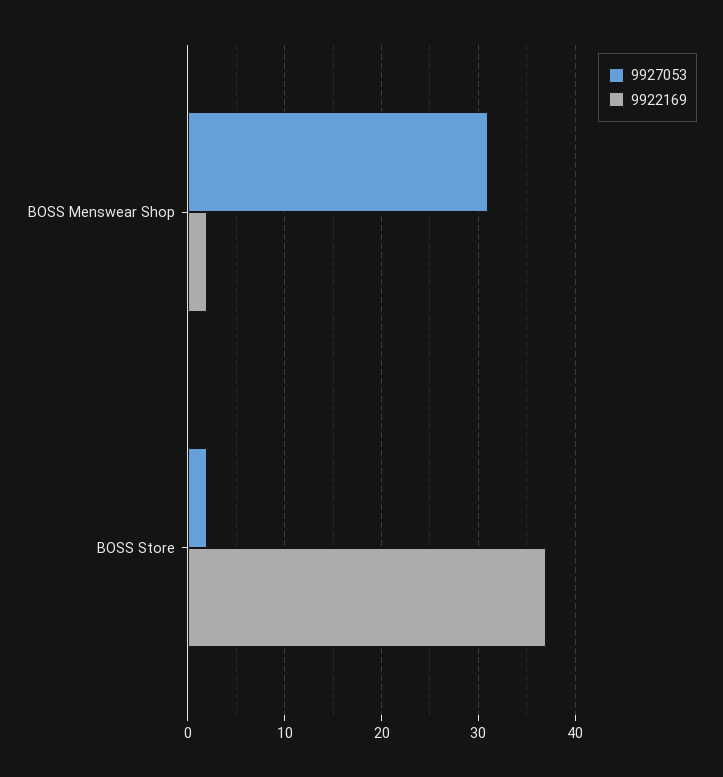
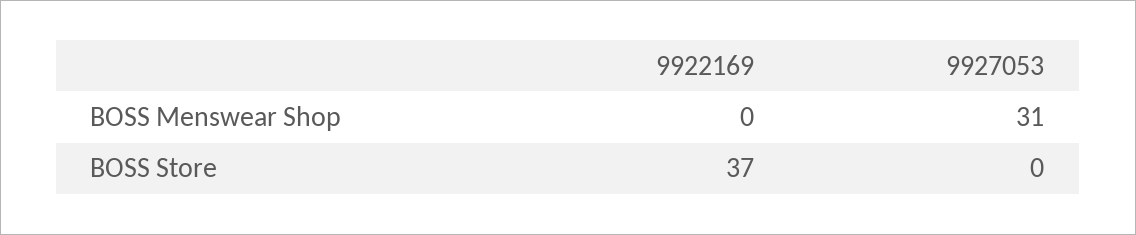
  {
    "9927053": {
      "BOSS Menswear Shop": 31,
-     "BOSS Store": 2
+     "BOSS Store": 0
    },
    "9922169": {
-     "BOSS Menswear Shop": 2,
+     "BOSS Menswear Shop": 0,
      "BOSS Store": 37
    }
  }

